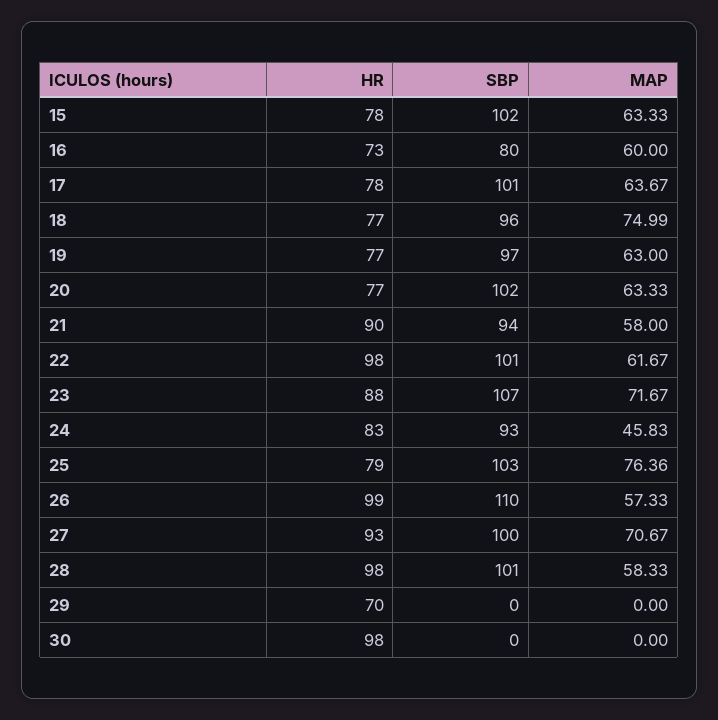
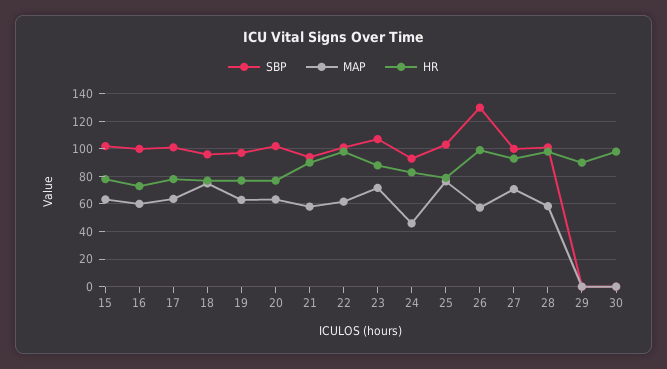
  {
    "HR": {
      "15": 78,
      "16": 73,
      "17": 78,
      "18": 77,
      "19": 77,
      "20": 77,
      "21": 90,
      "22": 98,
      "23": 88,
      "24": 83,
      "25": 79,
      "26": 99,
      "27": 93,
      "28": 98,
-     "29": 70,
+     "29": 90,
      "30": 98
    },
    "SBP": {
      "15": 102,
-     "16": 80,
+     "16": 100,
      "17": 101,
      "18": 96,
      "19": 97,
      "20": 102,
      "21": 94,
      "22": 101,
      "23": 107,
      "24": 93,
      "25": 103,
-     "26": 110,
+     "26": 130,
      "27": 100,
      "28": 101,
      "29": 0,
      "30": 0
    },
    "MAP": {
      "15": 63.33,
      "16": 60,
      "17": 63.67,
      "18": 74.99,
      "19": 63,
      "20": 63.33,
      "21": 58,
      "22": 61.67,
      "23": 71.67,
      "24": 45.83,
      "25": 76.36,
      "26": 57.33,
      "27": 70.67,
      "28": 58.33,
      "29": 0,
      "30": 0
    }
  }

